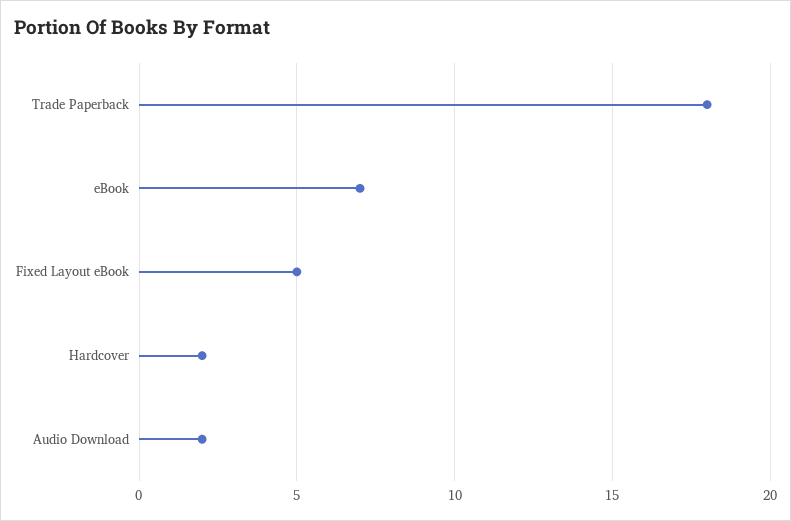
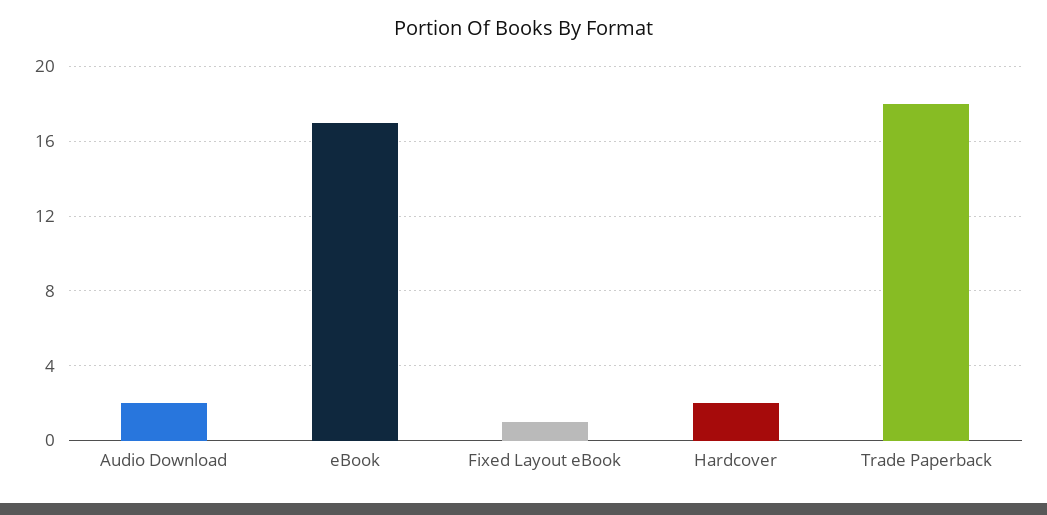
  {
    "Trade Paperback": 18,
-   "eBook": 7,
+   "eBook": 17,
-   "Fixed Layout eBook": 5,
+   "Fixed Layout eBook": 1,
    "Hardcover": 2,
    "Audio Download": 2
  }

